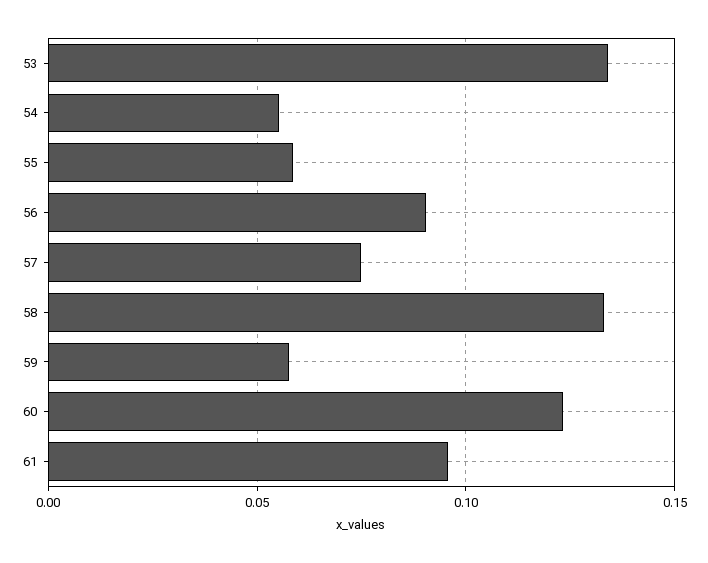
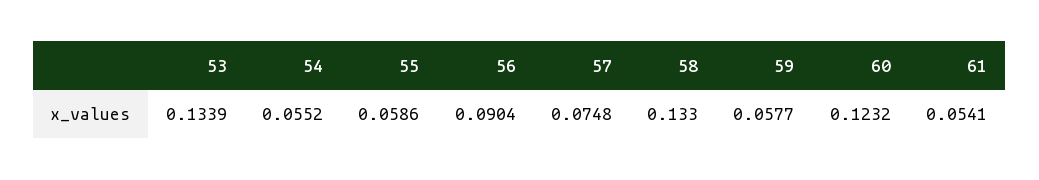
  {
    "53": 0.1339,
    "54": 0.0552,
    "55": 0.0586,
    "56": 0.0904,
    "57": 0.0748,
    "58": 0.133,
    "59": 0.0577,
    "60": 0.1232,
-   "61": 0.095
+   "61": 0.0541
  }

